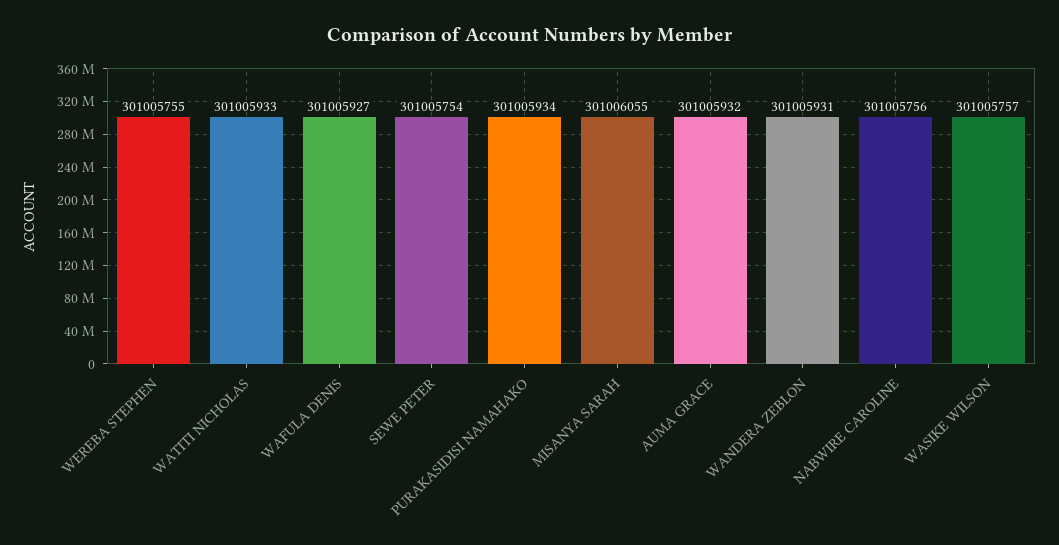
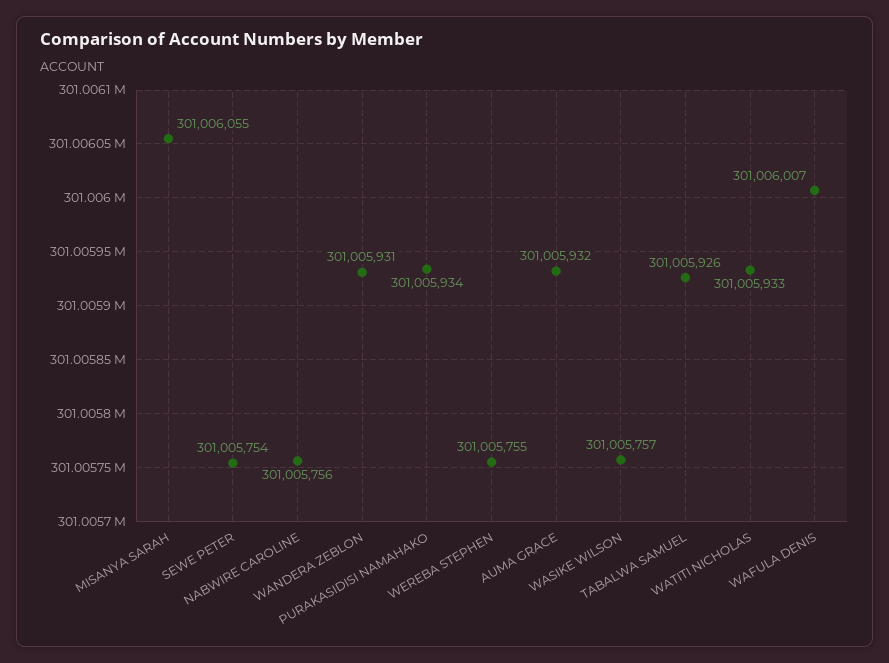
  {
    "WEREBA STEPHEN": 301005755,
    "WATITI NICHOLAS": 301005933,
-   "WAFULA DENIS": 301005927,
+   "WAFULA DENIS": 301006007,
    "SEWE PETER": 301005754,
    "PURAKASIDISI NAMAHAKO": 301005934,
    "MISANYA SARAH": 301006055,
    "AUMA GRACE": 301005932,
    "WANDERA ZEBLON": 301005931,
    "NABWIRE CAROLINE": 301005756,
-   "WASIKE WILSON": 301005757
+   "WASIKE WILSON": 301005757,
+   "TABALWA SAMUEL": 301005926
  }

